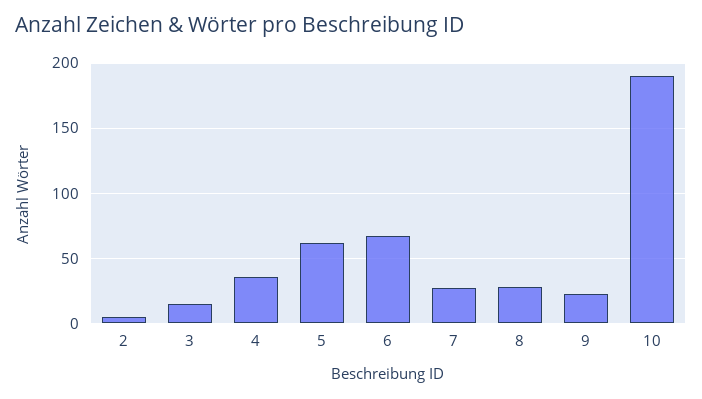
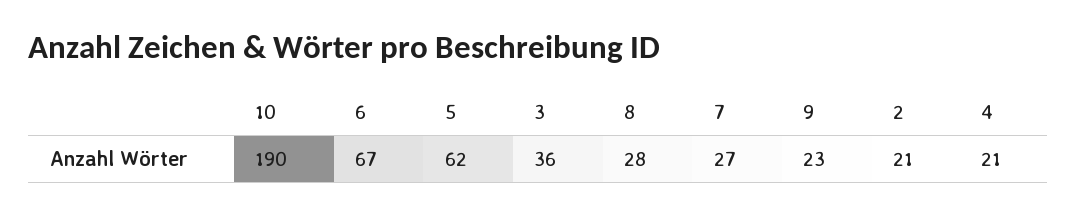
  {
-   "2": 5,
+   "2": 21,
-   "3": 15,
+   "3": 36,
-   "4": 35,
+   "4": 21,
    "5": 62,
    "6": 67,
    "7": 27,
    "8": 28,
    "9": 23,
    "10": 190
  }

